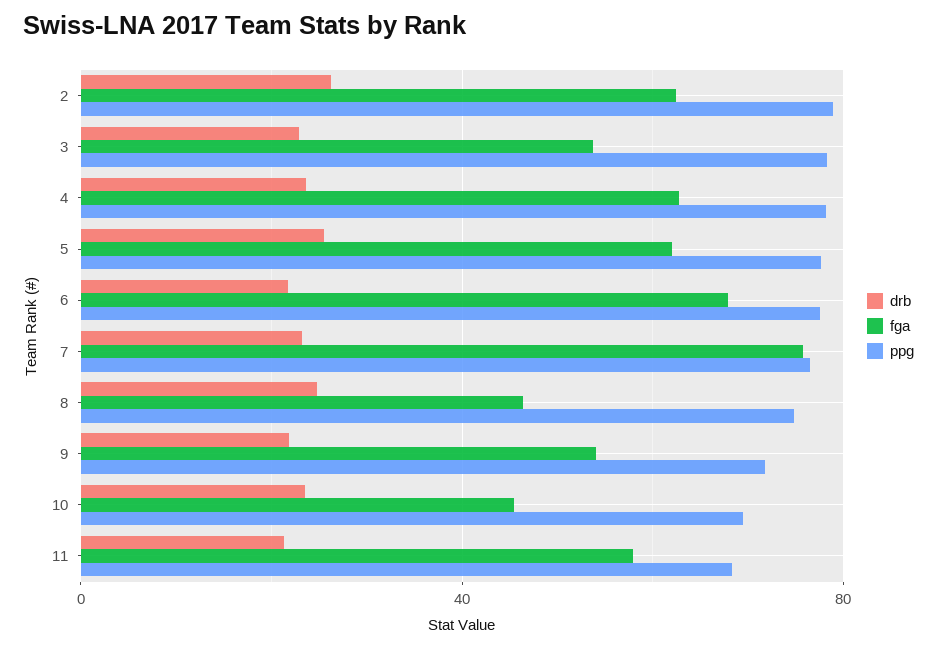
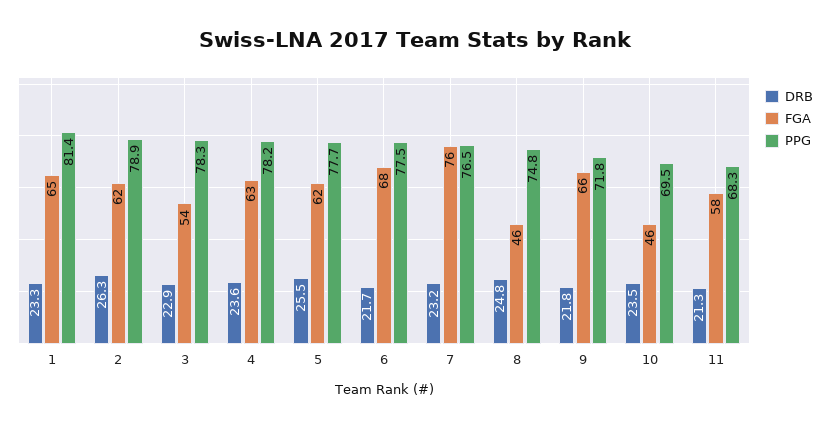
  {
    "drb": {
      "2": 26.3,
      "3": 22.9,
      "4": 23.6,
      "5": 25.5,
      "6": 21.7,
      "7": 23.2,
      "8": 24.8,
      "9": 21.8,
      "10": 23.5,
-     "11": 21.3
+     "11": 21.3,
+     "1": 23.3
    },
    "fga": {
      "2": 62,
      "3": 54,
      "4": 63,
      "5": 62,
      "6": 68,
      "7": 76,
      "8": 46,
-     "9": 55,
+     "9": 66,
      "10": 46,
-     "11": 58
+     "11": 58,
+     "1": 65
    },
    "ppg": {
      "2": 78.9,
      "3": 78.3,
      "4": 78.2,
      "5": 77.7,
      "6": 77.5,
      "7": 76.5,
      "8": 74.8,
      "9": 71.8,
      "10": 69.5,
-     "11": 68.3
+     "11": 68.3,
+     "1": 81.4
    }
  }

